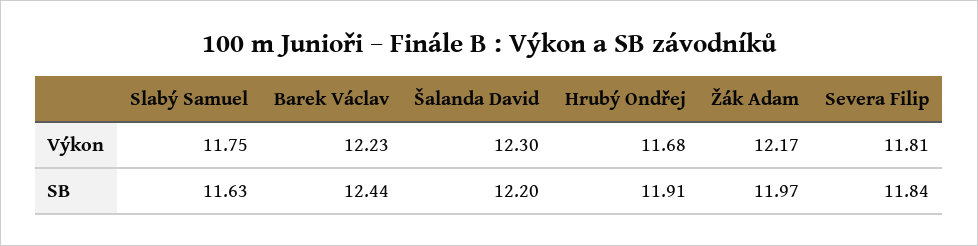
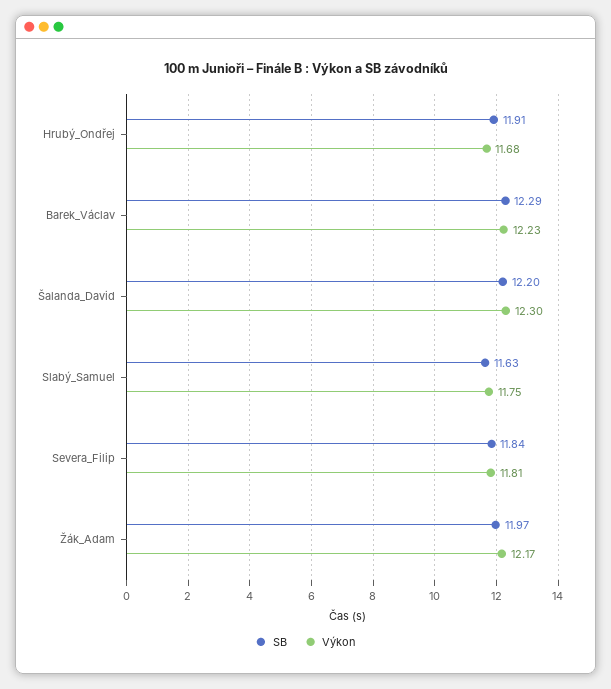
  {
    "Výkon": {
      "Slabý Samuel": 11.75,
      "Barek Václav": 12.23,
      "Šalanda David": 12.3,
      "Hrubý Ondřej": 11.68,
      "Žák Adam": 12.17,
      "Severa Filip": 11.81
    },
    "SB": {
      "Slabý Samuel": 11.63,
-     "Barek Václav": 12.44,
+     "Barek Václav": 12.29,
      "Šalanda David": 12.2,
      "Hrubý Ondřej": 11.91,
      "Žák Adam": 11.97,
      "Severa Filip": 11.84
    }
  }

